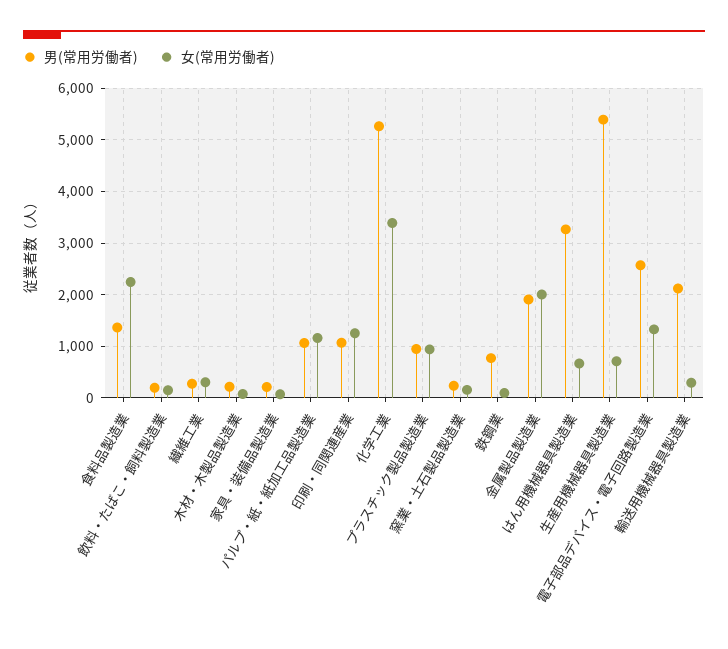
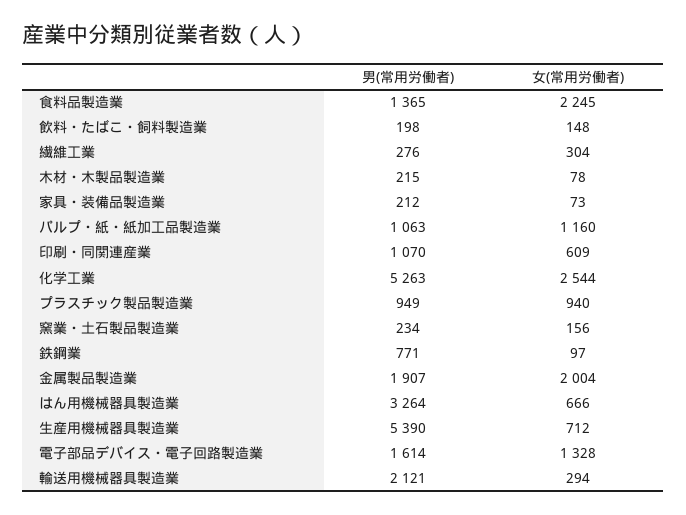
  {
    "男(常用労働者)": {
      "食料品製造業": 1365,
      "飲料・たばこ・飼料製造業": 198,
      "繊維工業": 276,
      "木材・木製品製造業": 215,
      "家具・装備品製造業": 212,
      "パルプ・紙・紙加工品製造業": 1063,
      "印刷・同関連産業": 1070,
      "化学工業": 5263,
      "プラスチック製品製造業": 949,
      "窯業・土石製品製造業": 234,
      "鉄鋼業": 771,
      "金属製品製造業": 1907,
      "はん用機械器具製造業": 3264,
      "生産用機械器具製造業": 5390,
-     "電子部品デバイス・電子回路製造業": 2600,
+     "電子部品デバイス・電子回路製造業": 1614,
      "輸送用機械器具製造業": 2121
    },
    "女(常用労働者)": {
      "食料品製造業": 2245,
      "飲料・たばこ・飼料製造業": 148,
      "繊維工業": 304,
      "木材・木製品製造業": 78,
      "家具・装備品製造業": 73,
      "パルプ・紙・紙加工品製造業": 1160,
-     "印刷・同関連産業": 1200,
+     "印刷・同関連産業": 609,
-     "化学工業": 3400,
+     "化学工業": 2544,
      "プラスチック製品製造業": 940,
      "窯業・土石製品製造業": 156,
      "鉄鋼業": 97,
      "金属製品製造業": 2004,
      "はん用機械器具製造業": 666,
      "生産用機械器具製造業": 712,
      "電子部品デバイス・電子回路製造業": 1328,
      "輸送用機械器具製造業": 294
    }
  }

